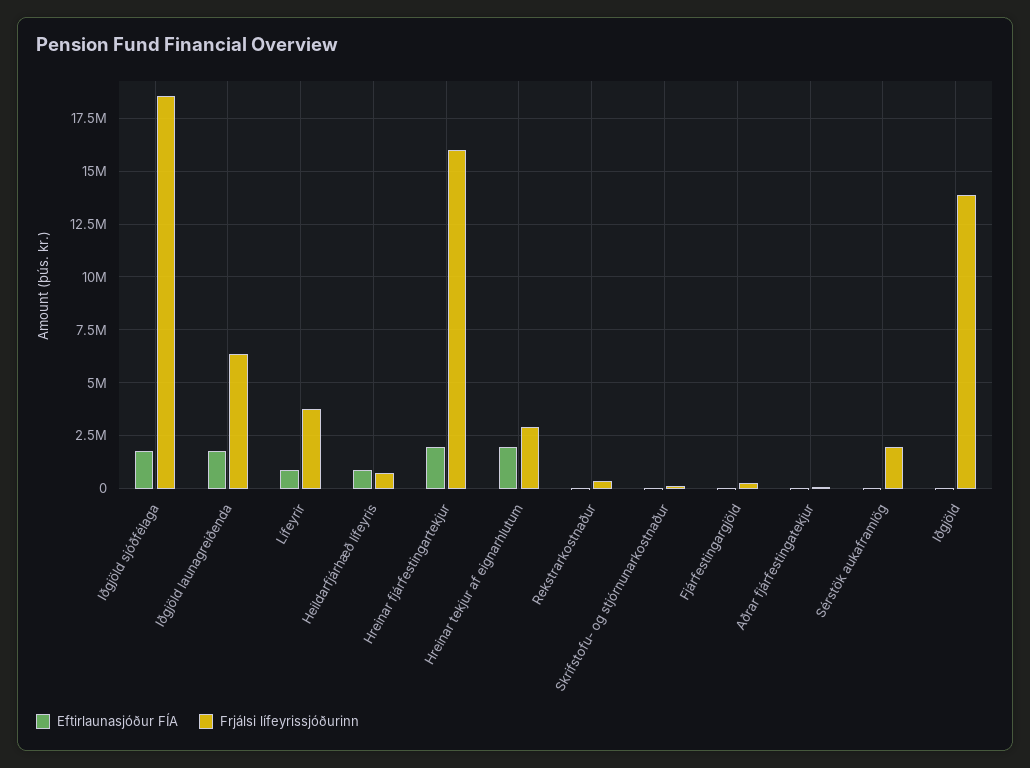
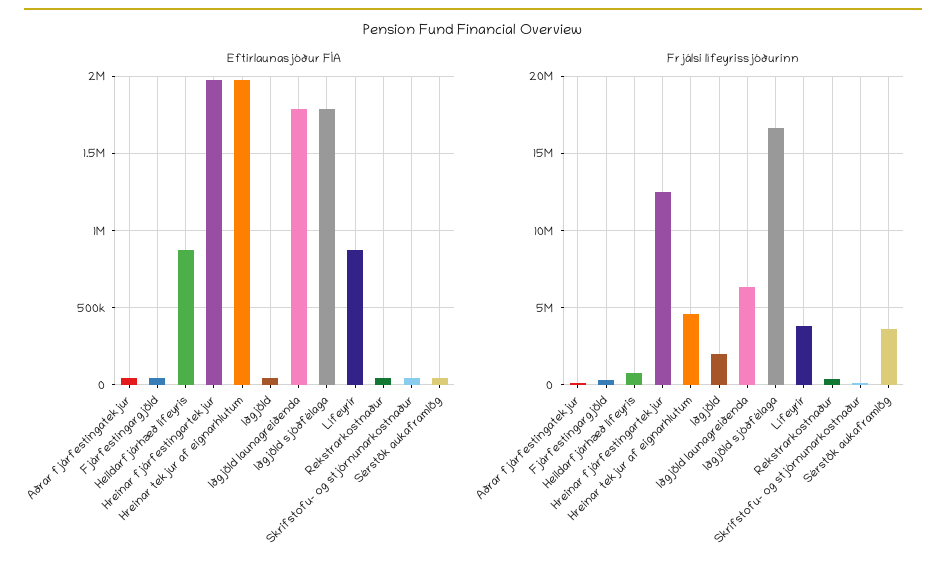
  {
    "Eftirlaunasjóður FÍA": {
      "Iðgjöld sjóðfélaga": 1800000,
      "Iðgjöld launagreiðenda": 1800000,
      "Lífeyrir": 850000,
      "Heildarfjárhæð lífeyris": 850000,
      "Hreinar fjárfestingartekjur": 1950000,
      "Hreinar tekjur af eignarhlutum": 1950000,
      "Rekstrarkostnaður": 50000,
      "Skrifstofu- og stjórnunarkostnaður": 50000,
      "Fjárfestingargjöld": 50000,
      "Aðrar fjárfestingatekjur": 50000,
      "Sérstök aukaframlög": 50000,
      "Iðgjöld": 50000
    },
    "Frjálsi lífeyrissjóðurinn": {
-     "Iðgjöld sjóðfélaga": 18500000,
+     "Iðgjöld sjóðfélaga": 16500000,
      "Iðgjöld launagreiðenda": 6500000,
      "Lífeyrir": 4000000,
      "Heildarfjárhæð lífeyris": 500000,
-     "Hreinar fjárfestingartekjur": 16000000,
+     "Hreinar fjárfestingartekjur": 12500000,
-     "Hreinar tekjur af eignarhlutum": 3000000,
+     "Hreinar tekjur af eignarhlutum": 4500000,
      "Rekstrarkostnaður": 500000,
      "Skrifstofu- og stjórnunarkostnaður": 0,
      "Fjárfestingargjöld": 500000,
      "Aðrar fjárfestingatekjur": 0,
-     "Sérstök aukaframlög": 2000000,
+     "Sérstök aukaframlög": 3500000,
-     "Iðgjöld": 14000000
+     "Iðgjöld": 2000000
    }
  }

